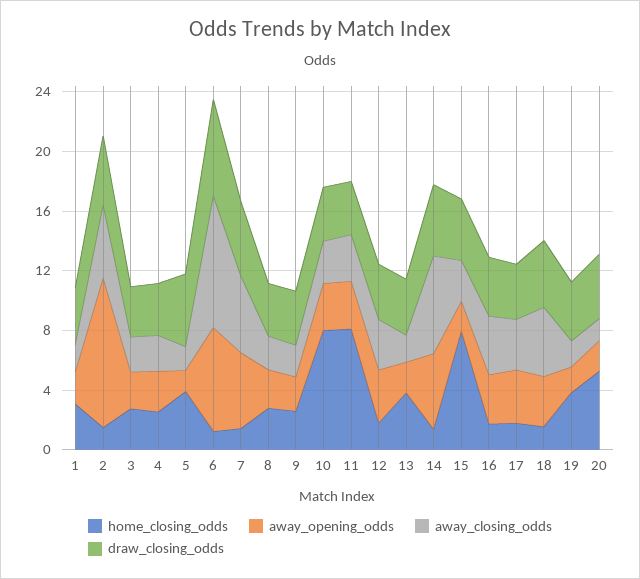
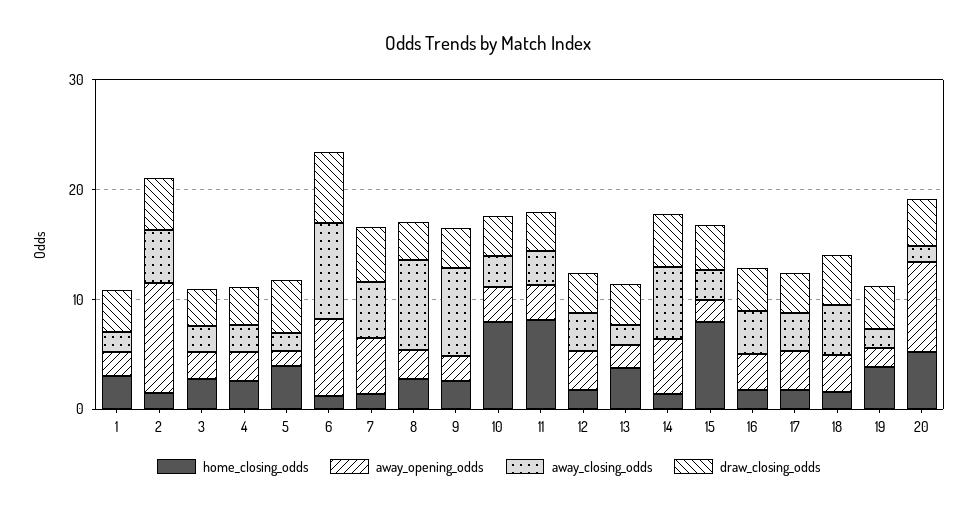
  {
    "home_closing_odds": {
      "1": 3,
      "2": 2,
      "3": 3,
      "4": 3,
      "5": 4,
      "6": 1,
      "7": 1,
      "8": 3,
      "9": 3,
      "10": 8,
      "11": 8,
      "12": 2,
      "13": 4,
      "14": 1,
      "15": 8,
      "16": 2,
      "17": 2,
      "18": 2,
      "19": 4,
      "20": 5
    },
    "away_opening_odds": {
      "1": 2,
      "2": 10,
      "3": 2,
      "4": 3,
      "5": 1,
      "6": 7,
      "7": 5,
      "8": 3,
      "9": 2,
      "10": 3,
      "11": 3,
      "12": 4,
      "13": 2,
      "14": 5,
      "15": 2,
      "16": 3,
      "17": 4,
      "18": 3,
      "19": 2,
-     "20": 2
+     "20": 8
    },
    "away_closing_odds": {
      "1": 2,
      "2": 5,
      "3": 2,
      "4": 2,
      "5": 2,
      "6": 9,
      "7": 5,
-     "8": 2,
+     "8": 8,
-     "9": 2,
+     "9": 8,
      "10": 3,
      "11": 3,
      "12": 3,
      "13": 2,
      "14": 7,
      "15": 3,
      "16": 4,
      "17": 3,
      "18": 5,
      "19": 2,
      "20": 1
    },
    "draw_closing_odds": {
      "1": 4,
      "2": 5,
      "3": 3,
      "4": 4,
      "5": 5,
      "6": 6,
      "7": 5,
      "8": 4,
      "9": 4,
      "10": 4,
      "11": 4,
      "12": 4,
      "13": 4,
      "14": 5,
      "15": 4,
      "16": 4,
      "17": 4,
      "18": 4,
      "19": 4,
      "20": 4
    }
  }

